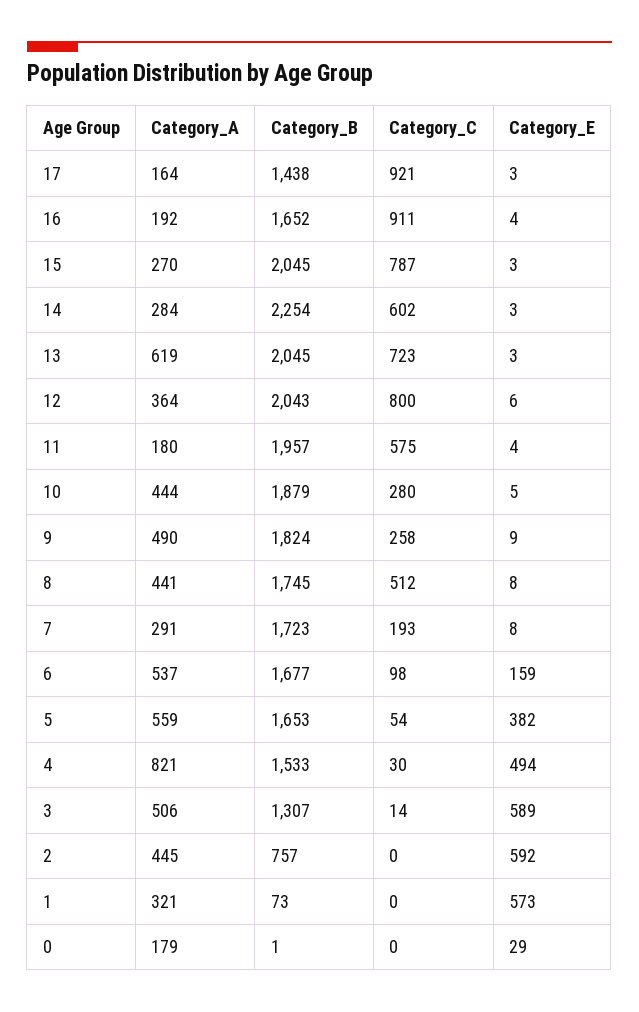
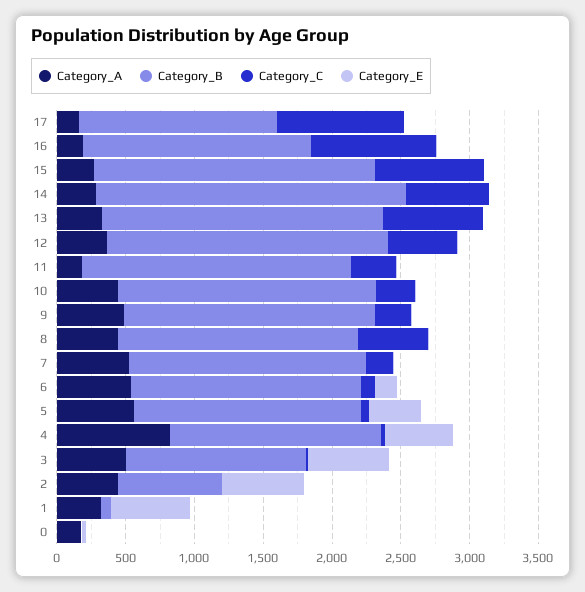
  {
    "Category_A": {
      "17": 164,
      "16": 192,
      "15": 270,
      "14": 284,
-     "13": 619,
+     "13": 300,
      "12": 364,
      "11": 180,
      "10": 444,
      "9": 490,
      "8": 441,
-     "7": 291,
+     "7": 500,
      "6": 537,
      "5": 559,
      "4": 821,
      "3": 506,
      "2": 445,
      "1": 321,
      "0": 179
    },
    "Category_B": {
      "17": 1438,
      "16": 1652,
      "15": 2045,
      "14": 2254,
      "13": 2045,
      "12": 2043,
      "11": 1957,
      "10": 1879,
      "9": 1824,
      "8": 1745,
      "7": 1723,
      "6": 1677,
      "5": 1653,
      "4": 1533,
      "3": 1307,
      "2": 757,
      "1": 73,
      "0": 1
    },
    "Category_C": {
      "17": 921,
      "16": 911,
      "15": 787,
      "14": 602,
      "13": 723,
-     "12": 800,
+     "12": 500,
-     "11": 575,
+     "11": 300,
      "10": 280,
      "9": 258,
      "8": 512,
      "7": 193,
      "6": 98,
      "5": 54,
      "4": 30,
      "3": 14,
      "2": 0,
      "1": 0,
      "0": 0
    },
    "Category_E": {
      "17": 3,
      "16": 4,
      "15": 3,
      "14": 3,
      "13": 3,
      "12": 6,
      "11": 4,
      "10": 5,
      "9": 9,
      "8": 8,
      "7": 8,
      "6": 159,
      "5": 382,
      "4": 494,
      "3": 589,
      "2": 592,
      "1": 573,
      "0": 29
    }
  }

